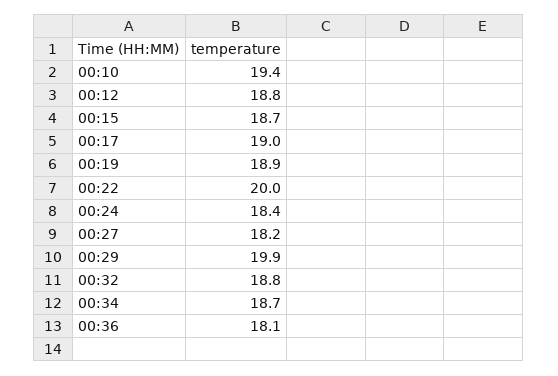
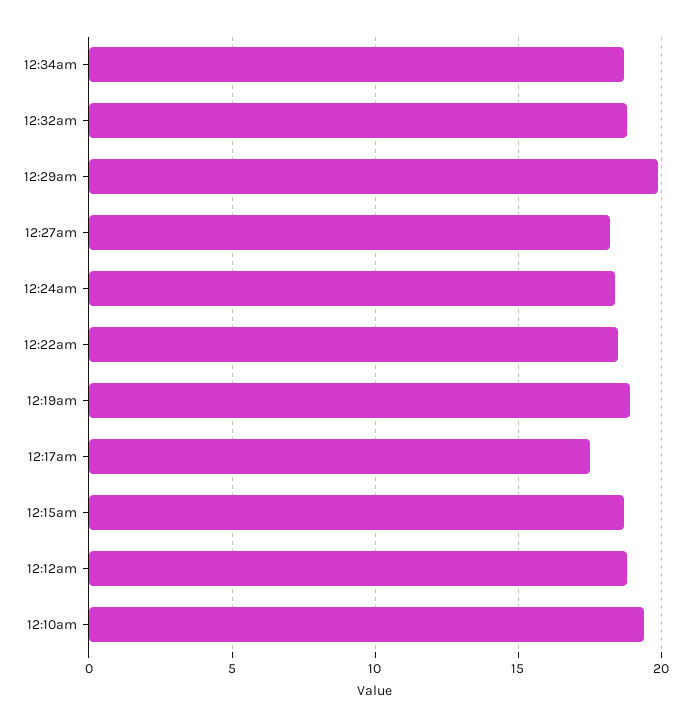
  {
    "00:10": 19.4,
    "00:12": 18.8,
    "00:15": 18.7,
-   "00:17": 19,
+   "00:17": 17.5,
    "00:19": 18.9,
-   "00:22": 20,
+   "00:22": 18.5,
    "00:24": 18.4,
    "00:27": 18.2,
    "00:29": 19.9,
    "00:32": 18.8,
-   "00:34": 18.7,
+   "00:34": 18.7
-   "00:36": 18.1
  }

